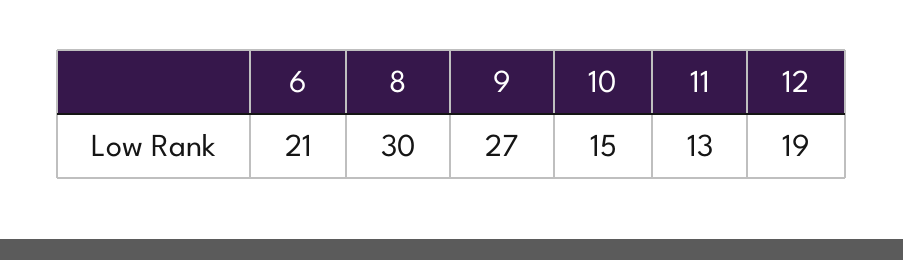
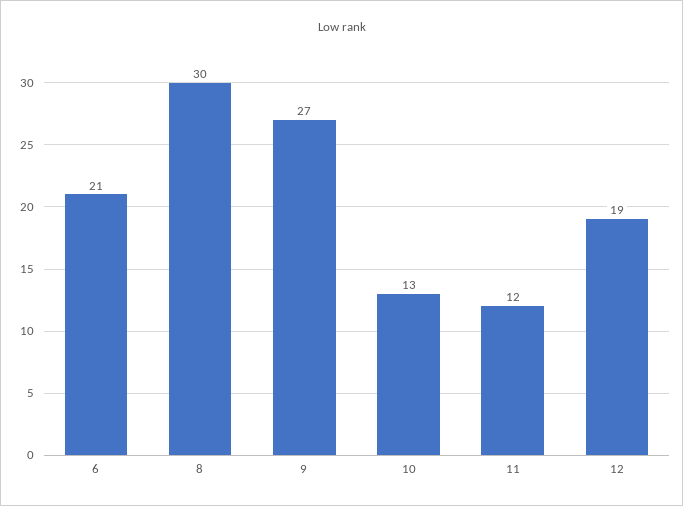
  {
    "6": 21,
    "8": 30,
    "9": 27,
-   "10": 15,
+   "10": 13,
-   "11": 13,
+   "11": 12,
    "12": 19
  }

